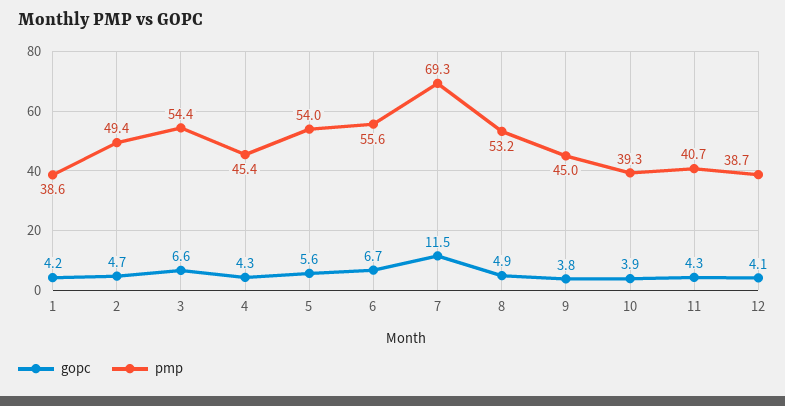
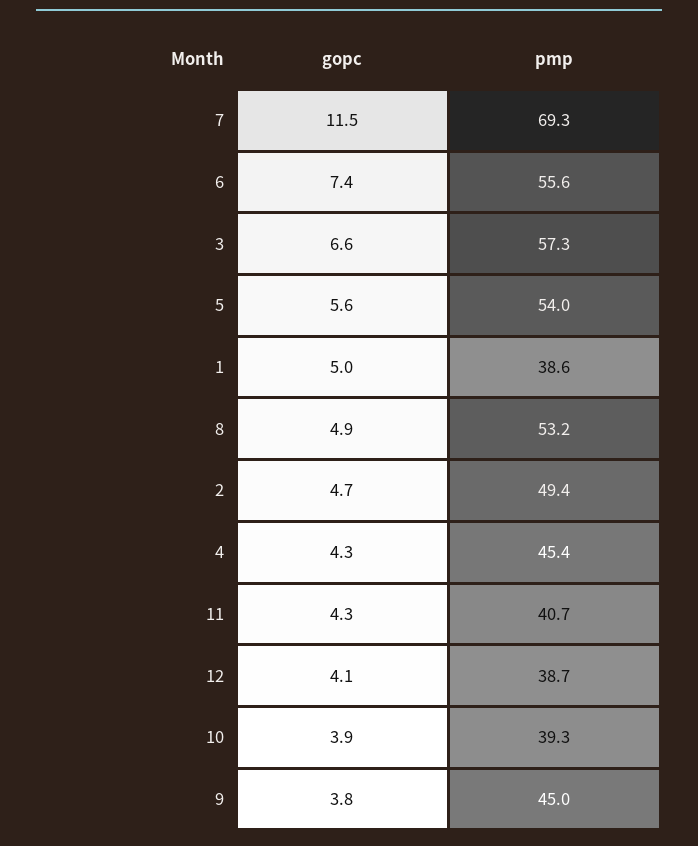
  {
    "gopc": {
-     "1": 4.2,
+     "1": 5,
      "2": 4.7,
      "3": 6.6,
      "4": 4.3,
      "5": 5.6,
-     "6": 6.7,
+     "6": 7.4,
      "7": 11.5,
      "8": 4.9,
      "9": 3.8,
      "10": 3.9,
      "11": 4.3,
      "12": 4.1
    },
    "pmp": {
      "1": 38.6,
      "2": 49.4,
-     "3": 54.4,
+     "3": 57.3,
      "4": 45.4,
      "5": 54,
      "6": 55.6,
      "7": 69.3,
      "8": 53.2,
      "9": 45,
      "10": 39.3,
      "11": 40.7,
      "12": 38.7
    }
  }

